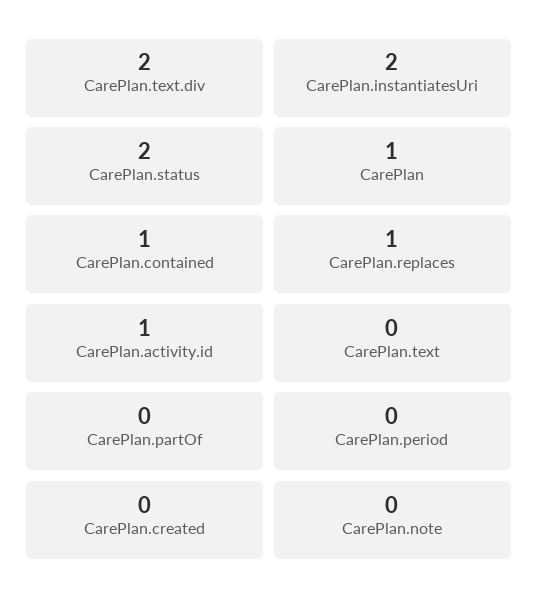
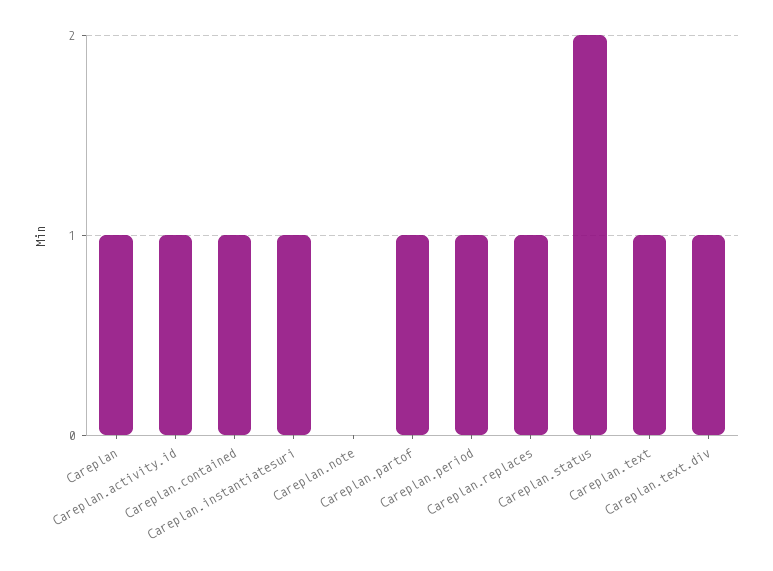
  {
-   "CarePlan.text.div": 2,
+   "CarePlan.text.div": 1,
-   "CarePlan.instantiatesUri": 2,
+   "CarePlan.instantiatesUri": 1,
    "CarePlan.status": 2,
    "CarePlan": 1,
    "CarePlan.contained": 1,
    "CarePlan.replaces": 1,
    "CarePlan.activity.id": 1,
-   "CarePlan.text": 0,
+   "CarePlan.text": 1,
-   "CarePlan.partOf": 0,
+   "CarePlan.partOf": 1,
-   "CarePlan.period": 0,
+   "CarePlan.period": 1,
-   "CarePlan.created": 0,
    "CarePlan.note": 0
  }

